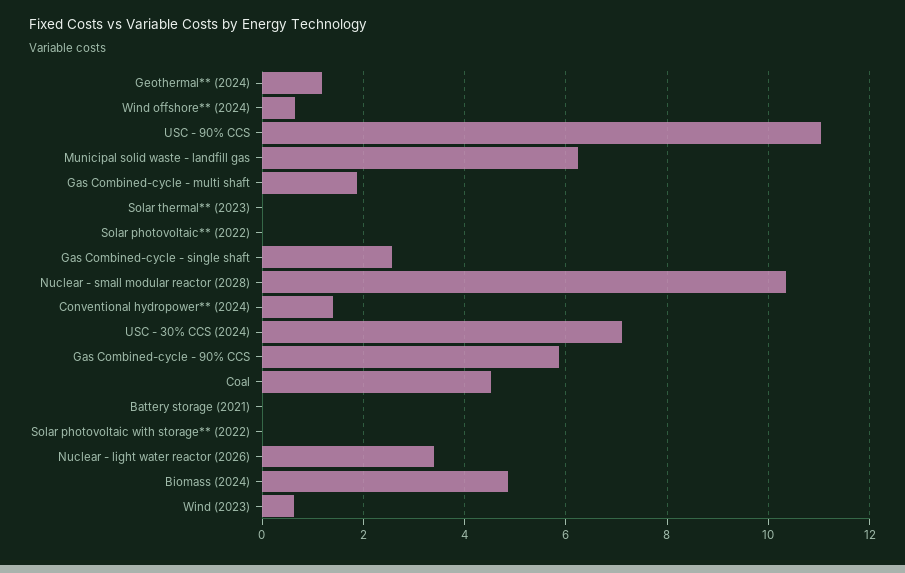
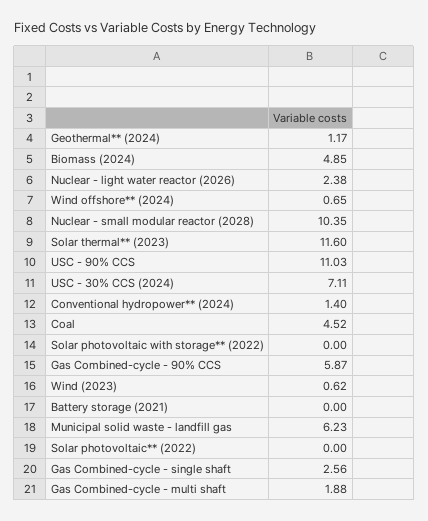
  {
    "Geothermal** (2024)": 1.17,
    "Wind offshore** (2024)": 0.65,
    "USC - 90% CCS": 11.03,
    "Municipal solid waste - landfill gas": 6.23,
    "Gas Combined-cycle - multi shaft": 1.88,
-   "Solar thermal** (2023)": 0,
+   "Solar thermal** (2023)": 11.6,
    "Solar photovoltaic** (2022)": 0,
    "Gas Combined-cycle - single shaft": 2.56,
    "Nuclear - small modular reactor (2028)": 10.35,
    "Conventional hydropower** (2024)": 1.4,
    "USC - 30% CCS (2024)": 7.11,
    "Gas Combined-cycle - 90% CCS": 5.87,
    "Coal": 4.52,
    "Battery storage (2021)": 0,
    "Solar photovoltaic with storage** (2022)": 0,
-   "Nuclear - light water reactor (2026)": 3.4,
+   "Nuclear - light water reactor (2026)": 2.38,
    "Biomass (2024)": 4.85,
    "Wind (2023)": 0.62
  }

